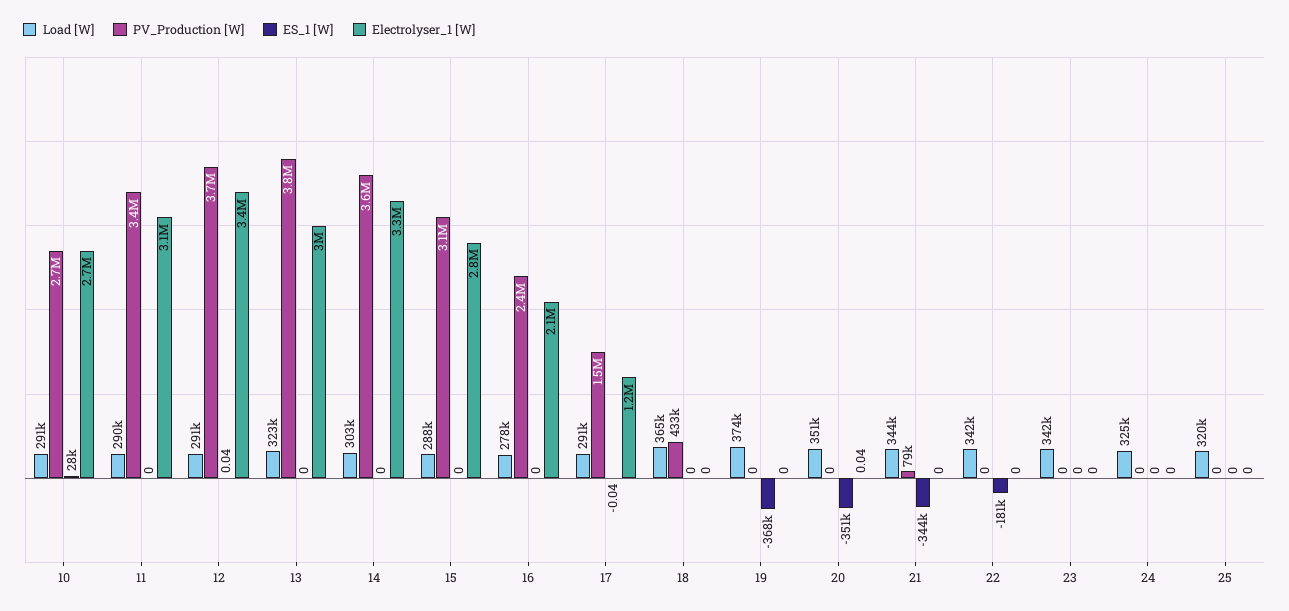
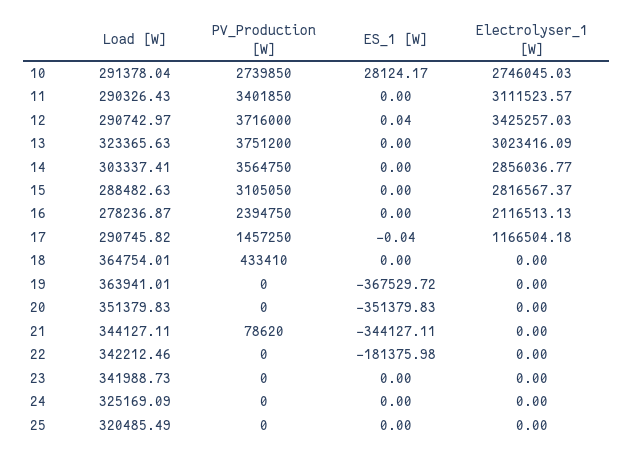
  {
    "Load [W]": {
      "10": 291378.04,
      "11": 290326.43,
      "12": 290742.97,
      "13": 323365.63,
      "14": 303337.41,
      "15": 288482.63,
      "16": 278236.87,
      "17": 290745.82,
      "18": 364754.01,
-     "19": 374000,
+     "19": 363941.01,
      "20": 351379.83,
      "21": 344127.11,
      "22": 342212.46,
      "23": 341988.73,
      "24": 325169.09,
      "25": 320485.49
    },
    "PV_Production [W]": {
      "10": 2739850,
      "11": 3401850,
      "12": 3716000,
      "13": 3751200,
      "14": 3564750,
      "15": 3105050,
      "16": 2394750,
      "17": 1457250,
      "18": 433410,
      "19": 0,
      "20": 0,
      "21": 78620,
      "22": 0,
      "23": 0,
      "24": 0,
      "25": 0
    },
    "ES_1 [W]": {
      "10": 28124.17,
      "11": 0,
      "12": 0.04,
      "13": 0,
      "14": 0,
      "15": 0,
      "16": 0,
      "17": -0.04,
      "18": 0,
      "19": -367529.72,
      "20": -351379.83,
      "21": -344127.11,
      "22": -181375.98,
      "23": 0,
      "24": 0,
      "25": 0
    },
    "Electrolyser_1 [W]": {
      "10": 2746045.03,
      "11": 3111523.57,
      "12": 3425257.03,
      "13": 3023416.09,
-     "14": 3300000,
+     "14": 2856036.77,
      "15": 2816567.37,
      "16": 2116513.13,
      "17": 1166504.18,
      "18": 0,
      "19": 0,
-     "20": 0.04,
+     "20": 0,
      "21": 0,
      "22": 0,
      "23": 0,
      "24": 0,
      "25": 0
    }
  }

